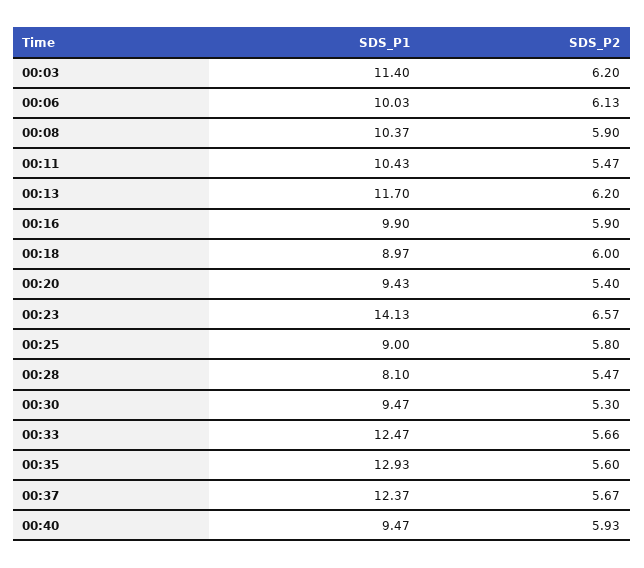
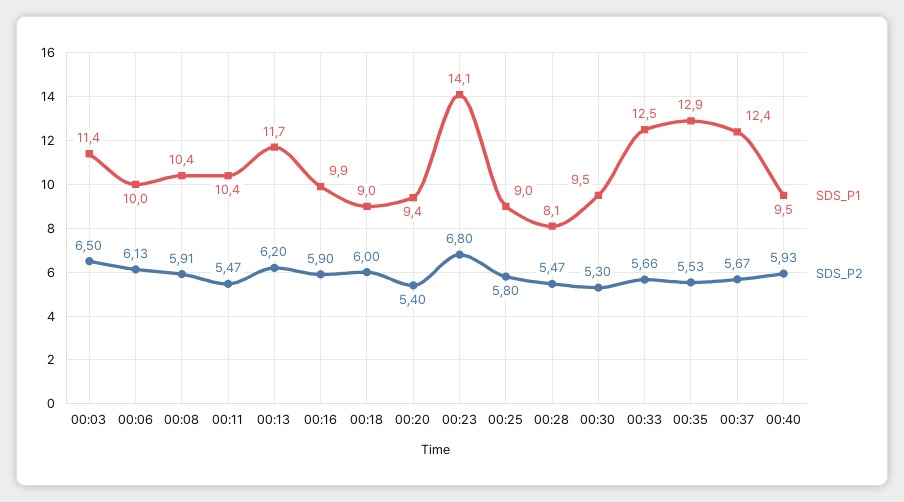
  {
    "SDS_P1": {
      "00:03": 11.4,
      "00:06": 10.03,
      "00:08": 10.37,
      "00:11": 10.43,
      "00:13": 11.7,
      "00:16": 9.9,
      "00:18": 8.97,
      "00:20": 9.43,
      "00:23": 14.13,
      "00:25": 9,
      "00:28": 8.1,
      "00:30": 9.47,
      "00:33": 12.47,
      "00:35": 12.93,
      "00:37": 12.37,
      "00:40": 9.47
    },
    "SDS_P2": {
-     "00:03": 6.2,
+     "00:03": 6.5,
      "00:06": 6.13,
-     "00:08": 5.9,
+     "00:08": 5.91,
      "00:11": 5.47,
      "00:13": 6.2,
      "00:16": 5.9,
      "00:18": 6,
      "00:20": 5.4,
-     "00:23": 6.57,
+     "00:23": 6.8,
      "00:25": 5.8,
      "00:28": 5.47,
      "00:30": 5.3,
      "00:33": 5.66,
-     "00:35": 5.6,
+     "00:35": 5.53,
      "00:37": 5.67,
      "00:40": 5.93
    }
  }

